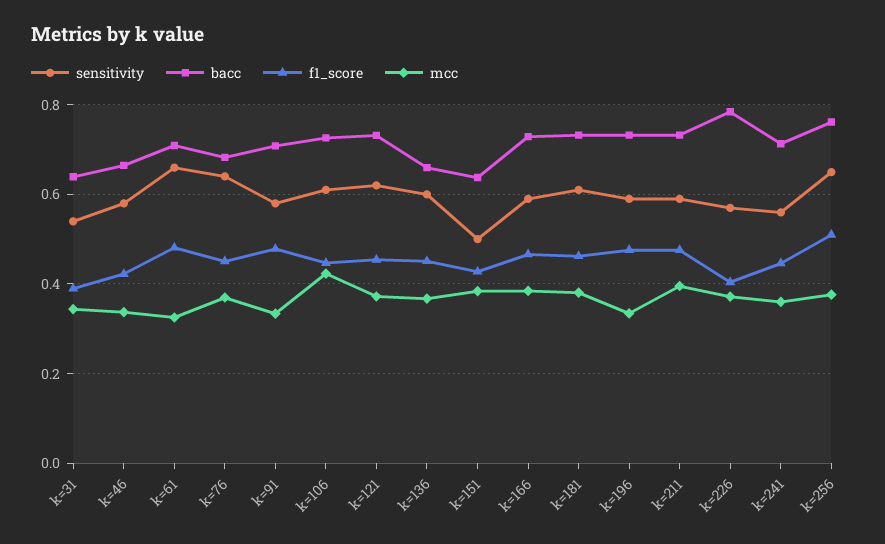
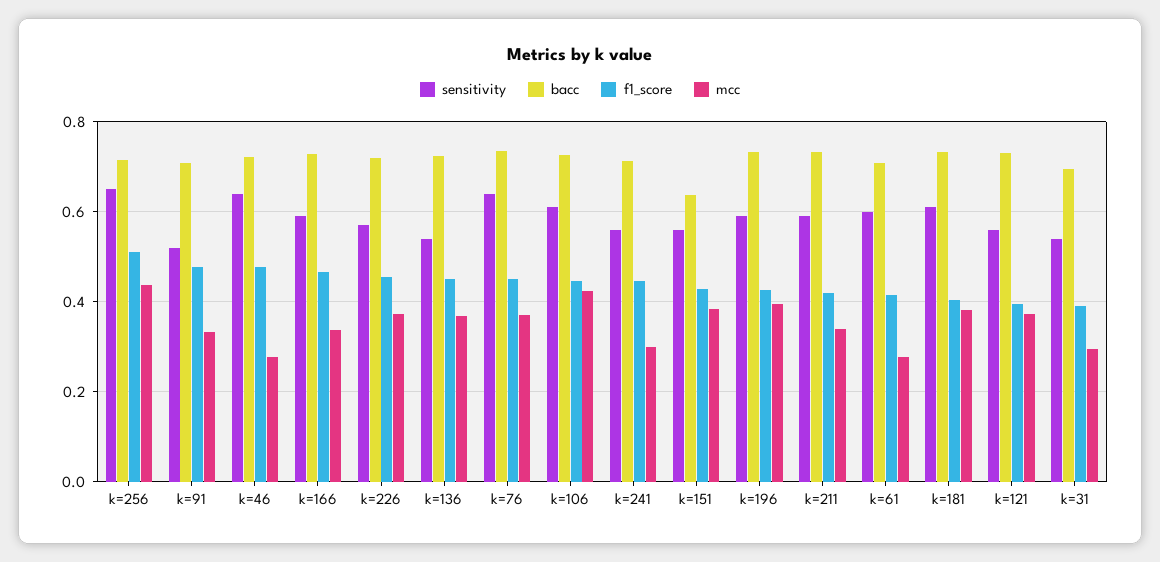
  {
    "sensitivity": {
      "k=31": 0.54,
-     "k=46": 0.58,
+     "k=46": 0.64,
-     "k=61": 0.66,
+     "k=61": 0.6,
      "k=76": 0.64,
-     "k=91": 0.58,
+     "k=91": 0.52,
      "k=106": 0.62,
-     "k=121": 0.62,
+     "k=121": 0.56,
-     "k=136": 0.6,
+     "k=136": 0.54,
-     "k=151": 0.5,
+     "k=151": 0.56,
      "k=166": 0.6,
      "k=181": 0.62,
      "k=196": 0.6,
      "k=211": 0.6,
      "k=226": 0.58,
      "k=241": 0.56,
      "k=256": 0.66
    },
    "bacc": {
-     "k=31": 0.64,
+     "k=31": 0.7,
-     "k=46": 0.66,
+     "k=46": 0.72,
      "k=61": 0.7,
-     "k=76": 0.68,
+     "k=76": 0.74,
      "k=91": 0.7,
      "k=106": 0.72,
      "k=121": 0.74,
-     "k=136": 0.66,
+     "k=136": 0.72,
      "k=151": 0.64,
      "k=166": 0.72,
      "k=181": 0.74,
      "k=196": 0.74,
      "k=211": 0.74,
-     "k=226": 0.78,
+     "k=226": 0.72,
      "k=241": 0.72,
-     "k=256": 0.76
+     "k=256": 0.72
    },
    "f1_score": {
      "k=31": 0.38,
-     "k=46": 0.42,
+     "k=46": 0.48,
-     "k=61": 0.48,
+     "k=61": 0.42,
      "k=76": 0.46,
      "k=91": 0.48,
      "k=106": 0.44,
-     "k=121": 0.46,
+     "k=121": 0.4,
      "k=136": 0.46,
      "k=151": 0.42,
      "k=166": 0.46,
-     "k=181": 0.46,
+     "k=181": 0.4,
-     "k=196": 0.48,
+     "k=196": 0.42,
-     "k=211": 0.48,
+     "k=211": 0.42,
-     "k=226": 0.4,
+     "k=226": 0.46,
      "k=241": 0.44,
      "k=256": 0.5
    },
    "mcc": {
-     "k=31": 0.34,
+     "k=31": 0.3,
-     "k=46": 0.34,
+     "k=46": 0.28,
-     "k=61": 0.32,
+     "k=61": 0.28,
      "k=76": 0.36,
      "k=91": 0.34,
      "k=106": 0.42,
      "k=121": 0.38,
      "k=136": 0.36,
      "k=151": 0.38,
-     "k=166": 0.38,
+     "k=166": 0.34,
      "k=181": 0.38,
-     "k=196": 0.34,
+     "k=196": 0.4,
-     "k=211": 0.4,
+     "k=211": 0.34,
      "k=226": 0.38,
-     "k=241": 0.36,
+     "k=241": 0.3,
-     "k=256": 0.38
+     "k=256": 0.44
    }
  }

